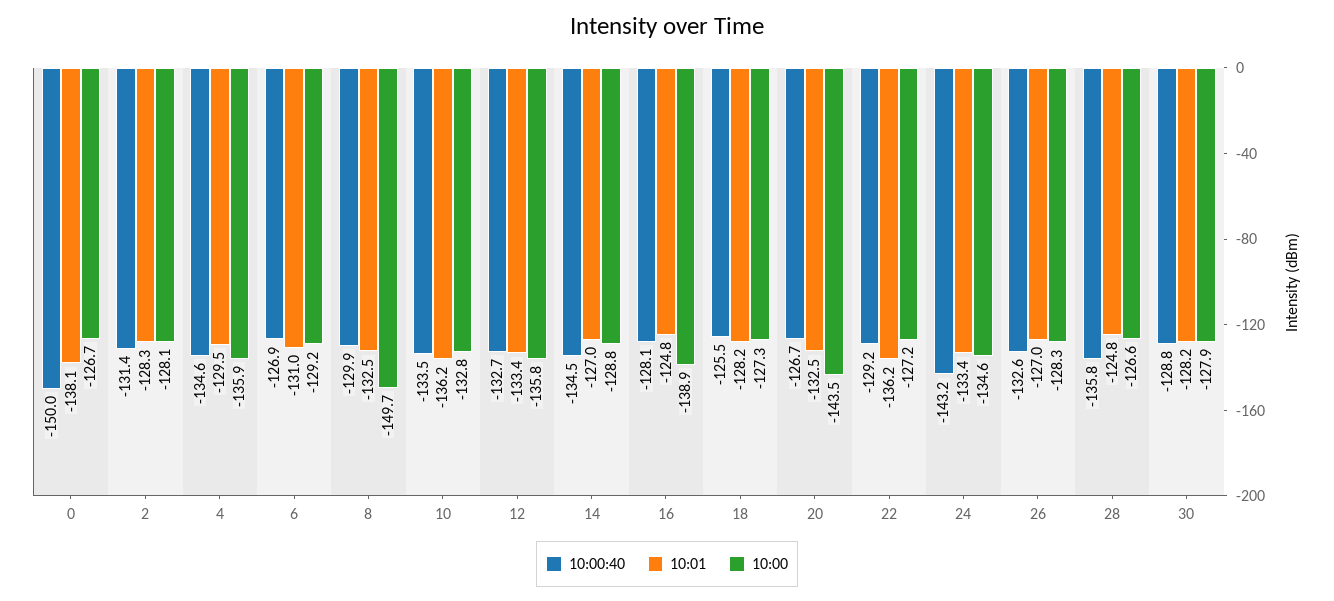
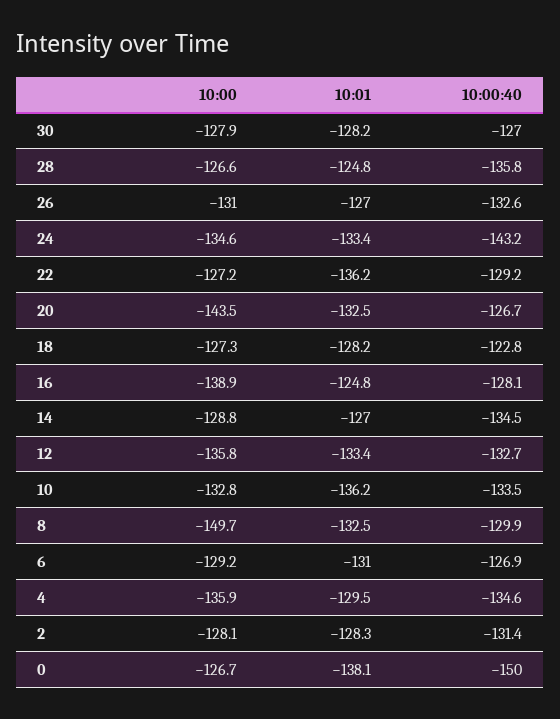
  {
    "10:00:40": {
      "0": -150,
      "2": -131.4,
      "4": -134.6,
      "6": -126.9,
      "8": -129.9,
      "10": -133.5,
      "12": -132.7,
      "14": -134.5,
      "16": -128.1,
-     "18": -125.5,
+     "18": -122.8,
      "20": -126.7,
      "22": -129.2,
      "24": -143.2,
      "26": -132.6,
      "28": -135.8,
-     "30": -128.8
+     "30": -127
    },
    "10:01": {
      "0": -138.1,
      "2": -128.3,
      "4": -129.5,
      "6": -131,
      "8": -132.5,
      "10": -136.2,
      "12": -133.4,
      "14": -127,
      "16": -124.8,
      "18": -128.2,
      "20": -132.5,
      "22": -136.2,
      "24": -133.4,
      "26": -127,
      "28": -124.8,
      "30": -128.2
    },
    "10:00": {
      "0": -126.7,
      "2": -128.1,
      "4": -135.9,
      "6": -129.2,
      "8": -149.7,
      "10": -132.8,
      "12": -135.8,
      "14": -128.8,
      "16": -138.9,
      "18": -127.3,
      "20": -143.5,
      "22": -127.2,
      "24": -134.6,
-     "26": -128.3,
+     "26": -131,
      "28": -126.6,
      "30": -127.9
    }
  }

